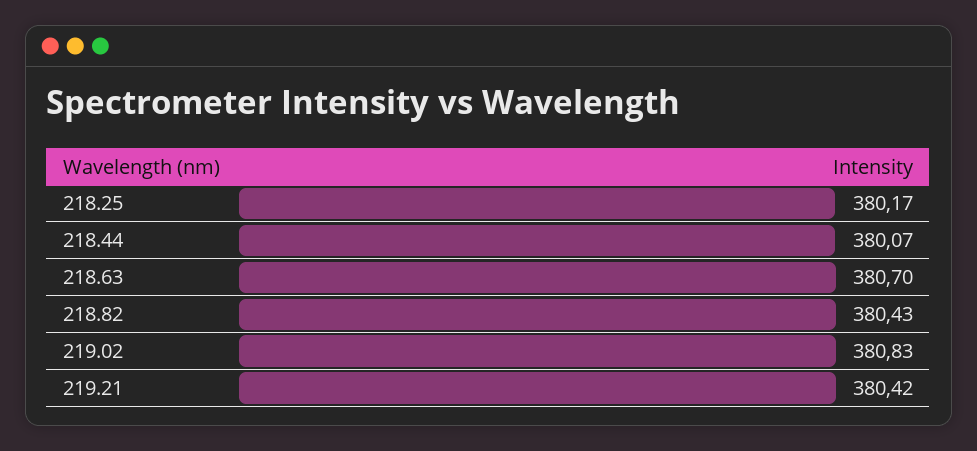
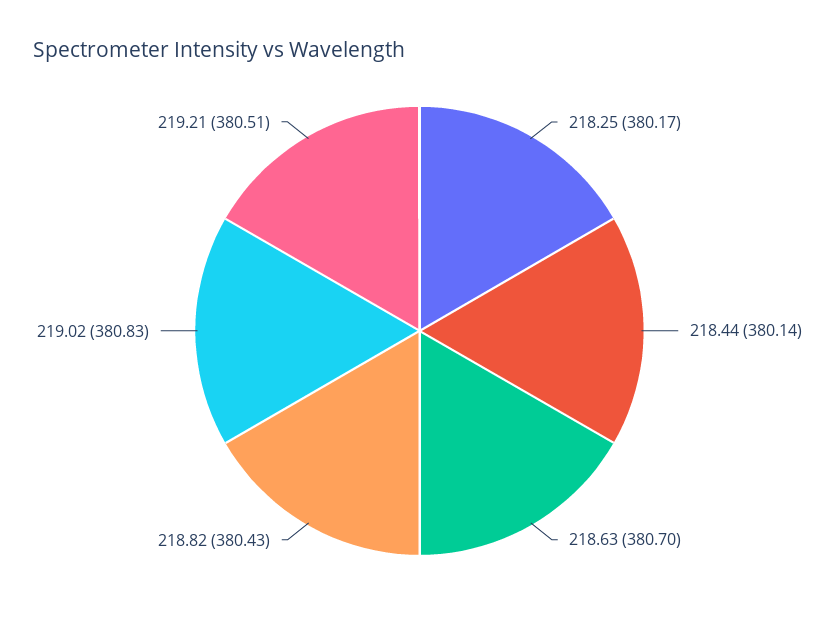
  {
    "218.25": 380.17,
-   "218.44": 380.07,
+   "218.44": 380.14,
    "218.63": 380.7,
    "218.82": 380.43,
    "219.02": 380.83,
-   "219.21": 380.42
+   "219.21": 380.51
  }

